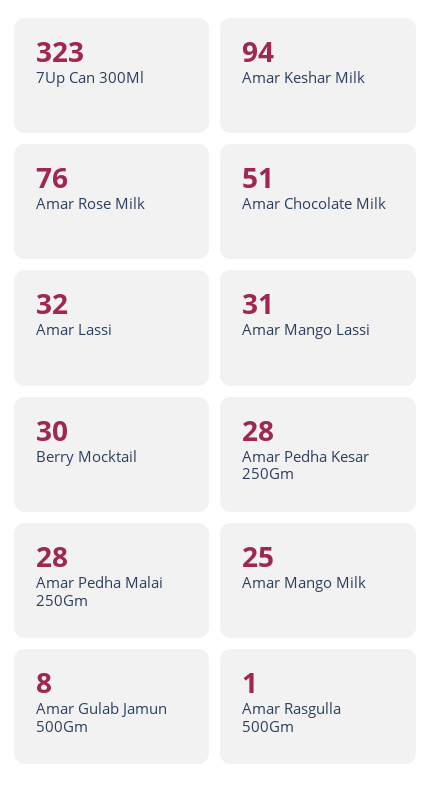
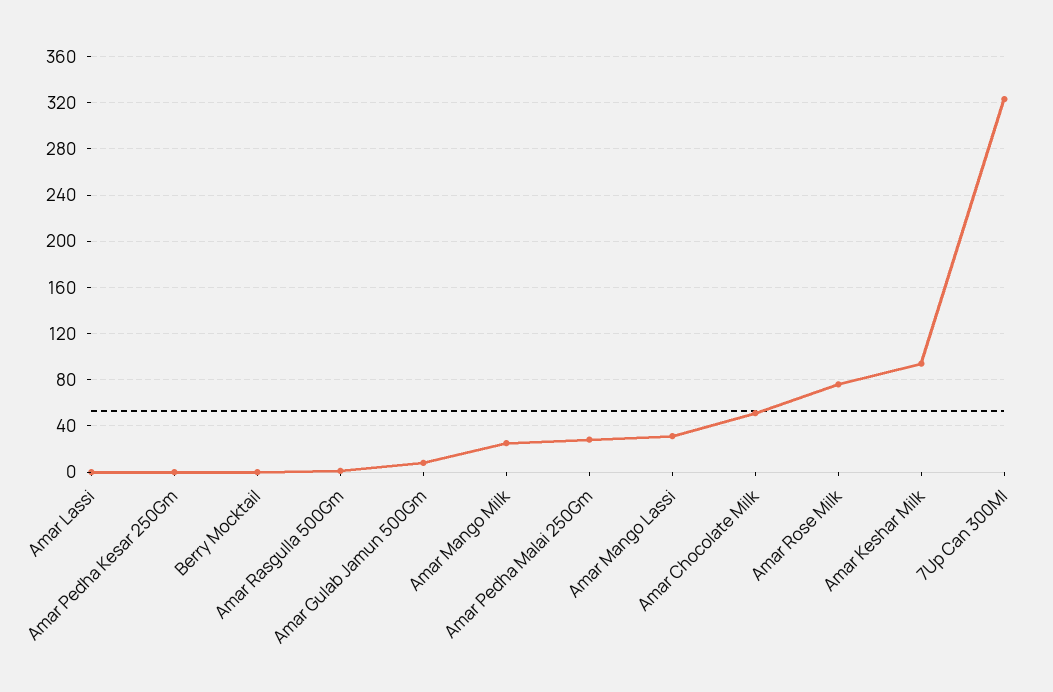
  {
    "7Up Can 300Ml": 323,
    "Amar Keshar Milk": 94,
    "Amar Rose Milk": 76,
    "Amar Chocolate Milk": 51,
-   "Amar Lassi": 32,
+   "Amar Lassi": 0,
    "Amar Mango Lassi": 31,
-   "Berry Mocktail": 30,
+   "Berry Mocktail": 0,
-   "Amar Pedha Kesar 250Gm": 28,
+   "Amar Pedha Kesar 250Gm": 0,
    "Amar Pedha Malai 250Gm": 28,
    "Amar Mango Milk": 25,
    "Amar Gulab Jamun 500Gm": 8,
    "Amar Rasgulla 500Gm": 1
  }

